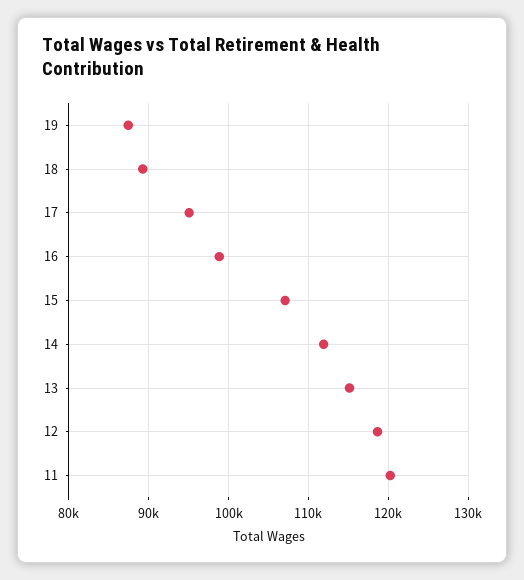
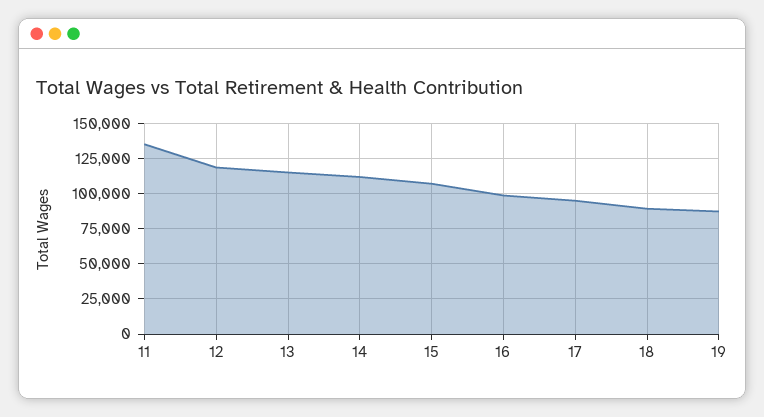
  {
    "19": 87000,
    "18": 89000,
    "17": 95000,
    "16": 99000,
    "15": 107000,
    "14": 112000,
    "13": 115000,
    "12": 119000,
-   "11": 120000
+   "11": 135000
  }

